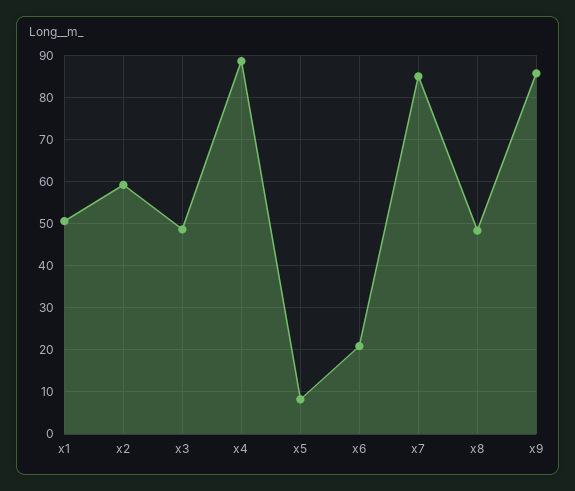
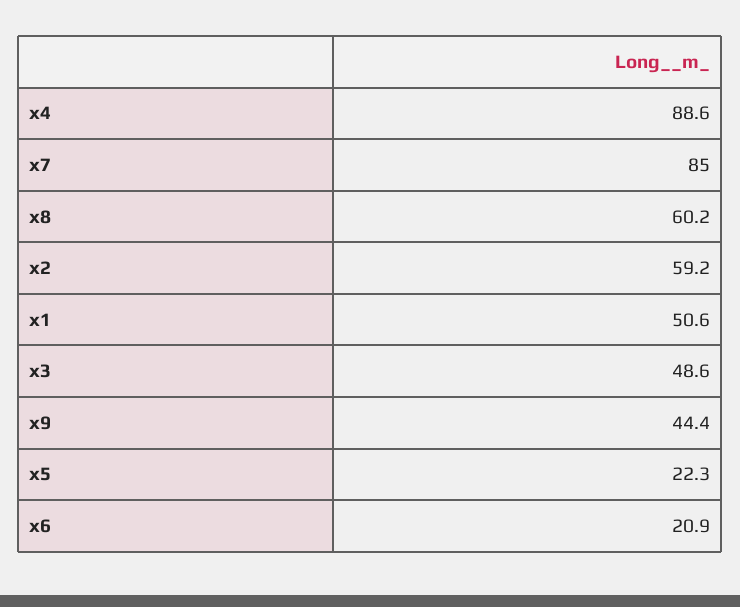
  {
    "x1": 50.6,
    "x2": 59.2,
    "x3": 48.6,
    "x4": 88.6,
-   "x5": 8,
+   "x5": 22.3,
    "x6": 20.9,
    "x7": 85,
-   "x8": 48,
+   "x8": 60.2,
-   "x9": 86
+   "x9": 44.4
  }

